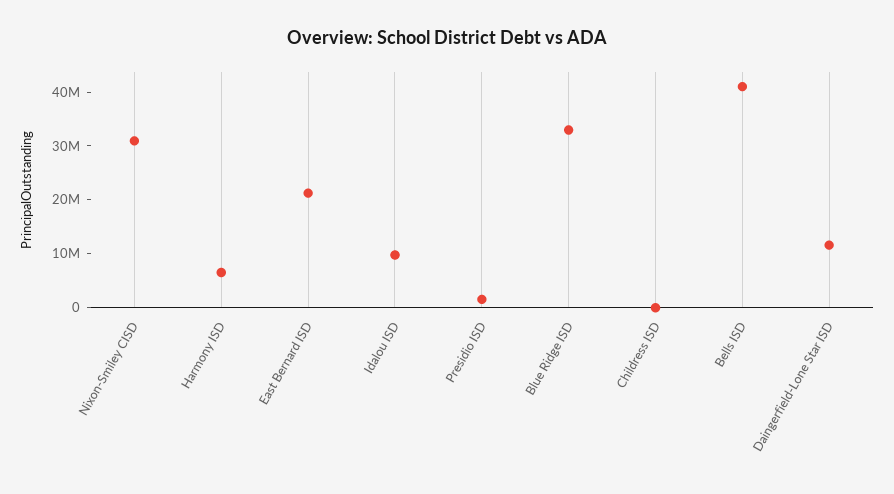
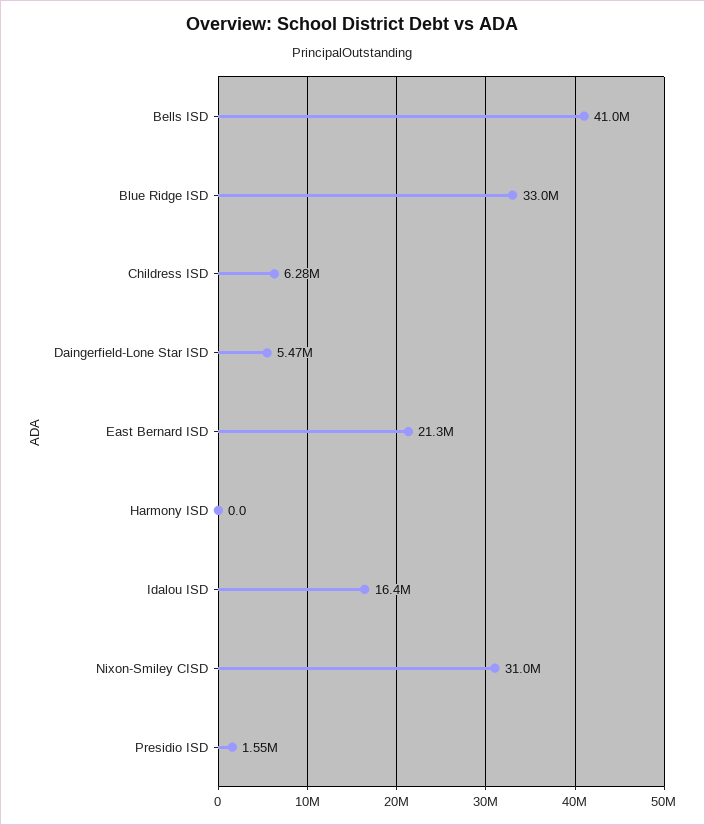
  {
    "Nixon-Smiley CISD": 31000000,
-   "Harmony ISD": 6000000,
+   "Harmony ISD": 0,
    "East Bernard ISD": 21300000,
-   "Idalou ISD": 10000000,
+   "Idalou ISD": 16400000,
    "Presidio ISD": 1550000,
    "Blue Ridge ISD": 33000000,
-   "Childress ISD": 0,
+   "Childress ISD": 6280000,
    "Bells ISD": 41000000,
-   "Daingerfield-Lone Star ISD": 12000000
+   "Daingerfield-Lone Star ISD": 5470000
  }

